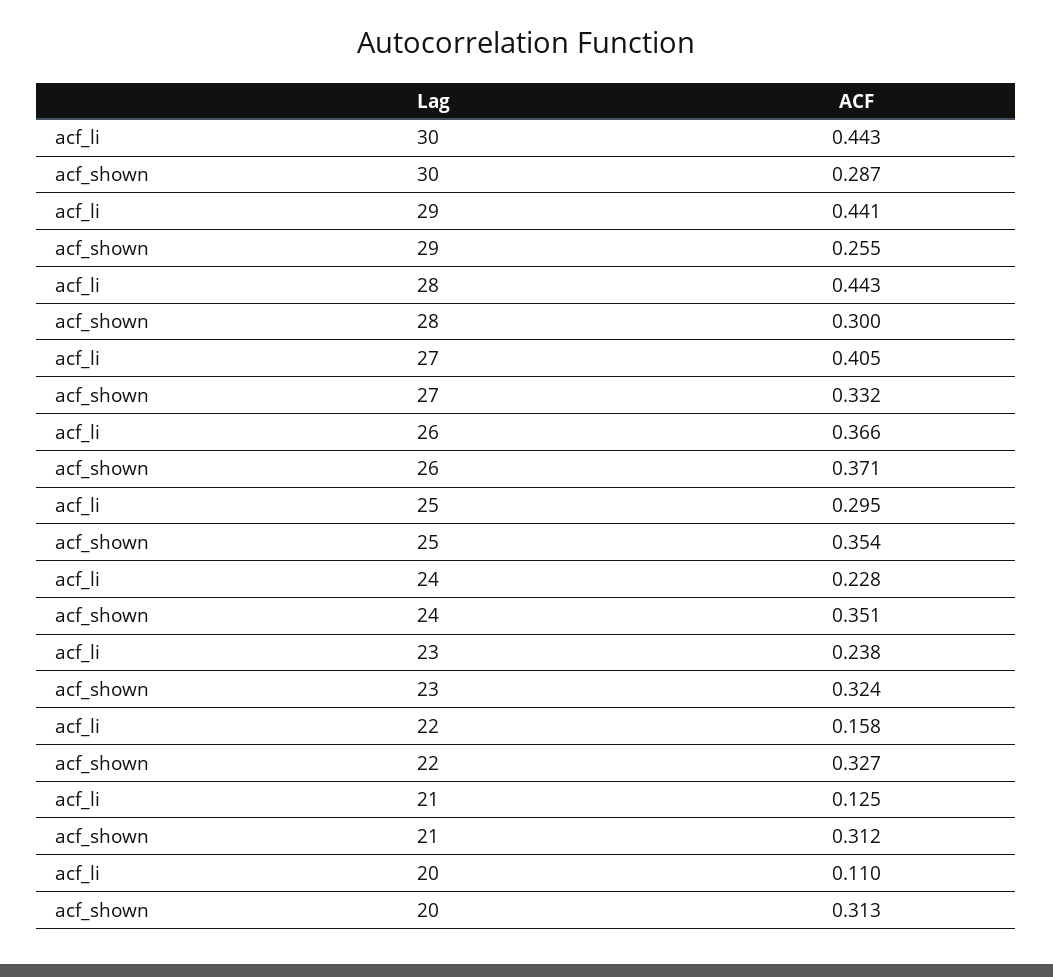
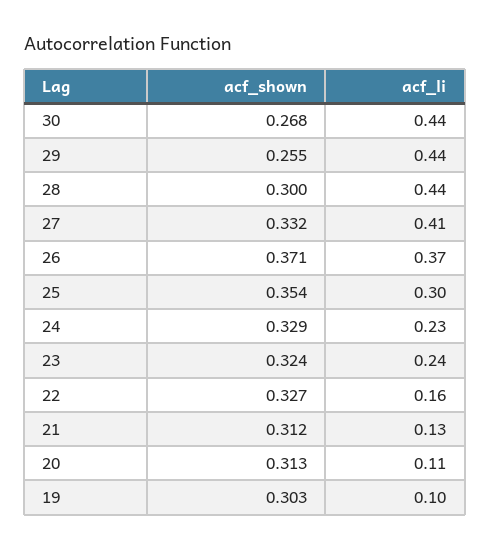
  {
    "acf_li": {
      "30": 0.443,
      "29": 0.441,
      "28": 0.443,
      "27": 0.405,
      "26": 0.366,
      "25": 0.295,
      "24": 0.228,
      "23": 0.238,
      "22": 0.158,
      "21": 0.125,
-     "20": 0.11
+     "20": 0.11,
+     "19": 0.1
    },
    "acf_shown": {
-     "30": 0.287,
+     "30": 0.268,
      "29": 0.255,
      "28": 0.3,
      "27": 0.332,
      "26": 0.371,
      "25": 0.354,
-     "24": 0.351,
+     "24": 0.329,
      "23": 0.324,
      "22": 0.327,
      "21": 0.312,
-     "20": 0.313
+     "20": 0.313,
+     "19": 0.303
    }
  }

